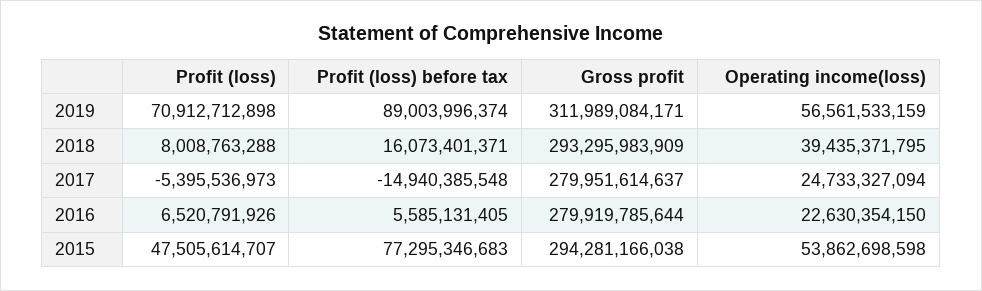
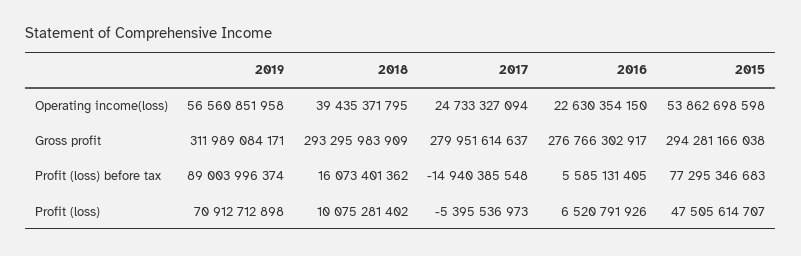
  {
    "Profit (loss)": {
      "2019": 70912712898,
-     "2018": 8008763288,
+     "2018": 10075281402,
      "2017": -5395536973,
      "2016": 6520791926,
      "2015": 47505614707
    },
    "Profit (loss) before tax": {
      "2019": 89003996374,
-     "2018": 16073401371,
+     "2018": 16073401362,
      "2017": -14940385548,
      "2016": 5585131405,
      "2015": 77295346683
    },
    "Gross profit": {
      "2019": 311989084171,
      "2018": 293295983909,
      "2017": 279951614637,
-     "2016": 279919785644,
+     "2016": 276766302917,
      "2015": 294281166038
    },
    "Operating income(loss)": {
-     "2019": 56561533159,
+     "2019": 56560851958,
      "2018": 39435371795,
      "2017": 24733327094,
      "2016": 22630354150,
      "2015": 53862698598
    }
  }

